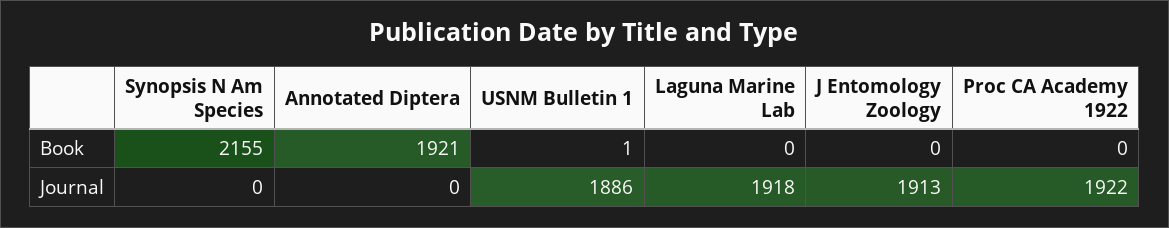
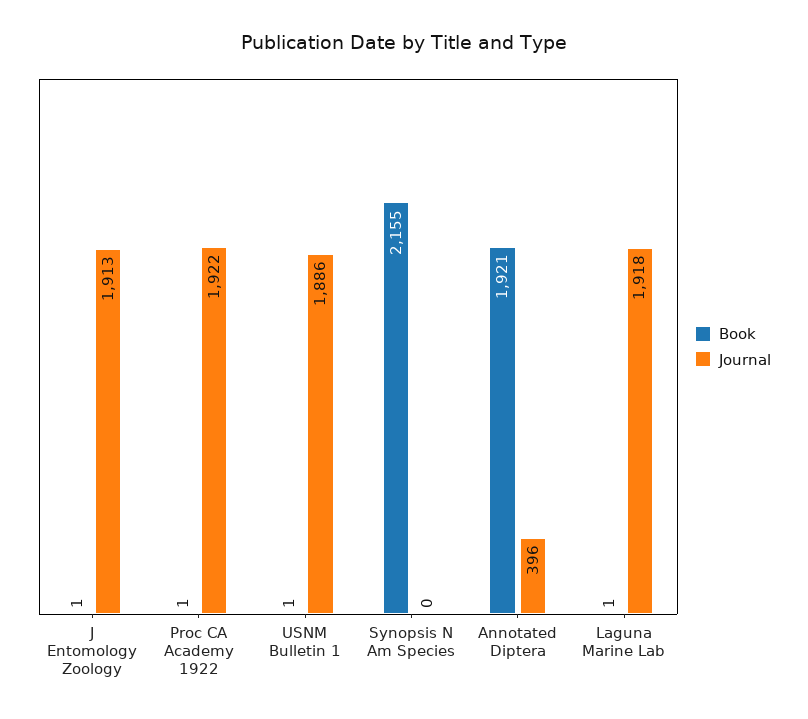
  {
    "Book": {
      "Synopsis N Am Species": 2155,
      "Annotated Diptera": 1921,
      "USNM Bulletin 1": 1,
-     "Laguna Marine Lab": 0,
+     "Laguna Marine Lab": 1,
-     "J Entomology Zoology": 0,
+     "J Entomology Zoology": 1,
-     "Proc CA Academy 1922": 0
+     "Proc CA Academy 1922": 1
    },
    "Journal": {
      "Synopsis N Am Species": 0,
-     "Annotated Diptera": 0,
+     "Annotated Diptera": 396,
      "USNM Bulletin 1": 1886,
      "Laguna Marine Lab": 1918,
      "J Entomology Zoology": 1913,
      "Proc CA Academy 1922": 1922
    }
  }

